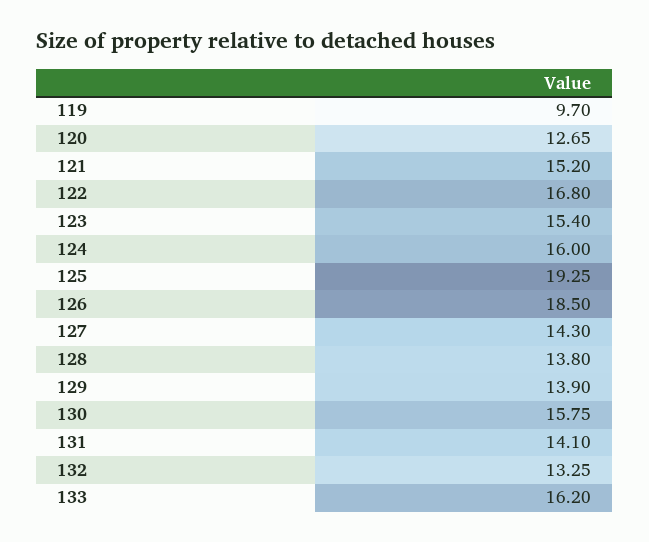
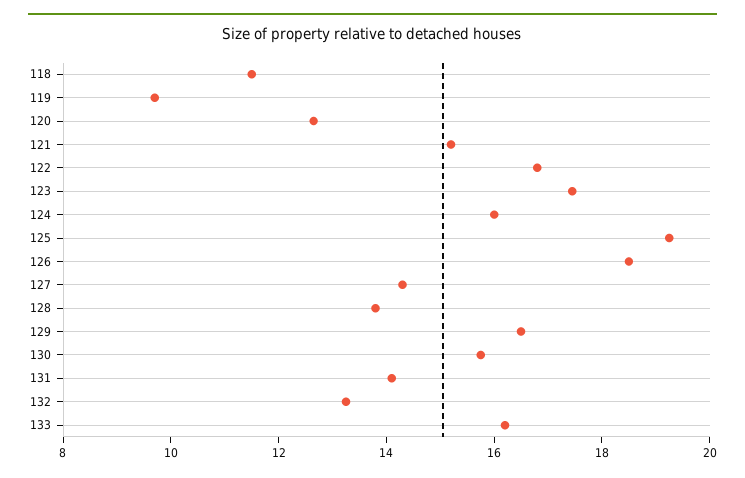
  {
    "119": 9.7,
    "120": 12.65,
    "121": 15.2,
    "122": 16.8,
-   "123": 15.4,
+   "123": 17.5,
    "124": 16,
    "125": 19.25,
    "126": 18.5,
    "127": 14.3,
    "128": 13.8,
-   "129": 13.9,
+   "129": 16.5,
    "130": 15.75,
    "131": 14.1,
    "132": 13.25,
-   "133": 16.2
+   "133": 16.2,
+   "118": 11.5
  }

